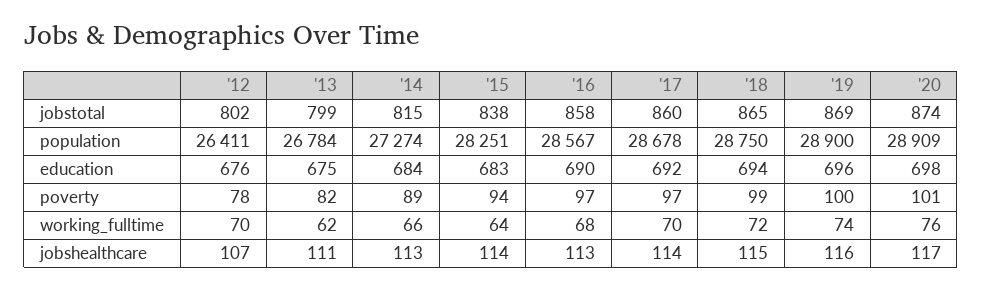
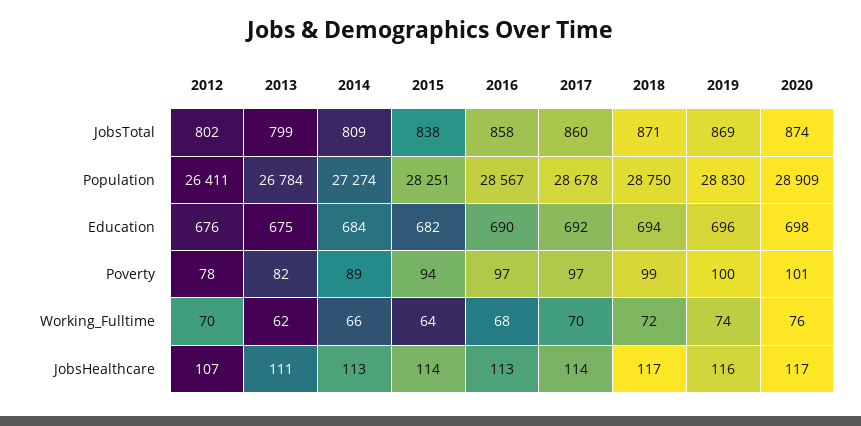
  {
    "'12": {
      "jobstotal": 802,
      "population": 26411,
      "education": 676,
      "poverty": 78,
      "working_fulltime": 70,
      "jobshealthcare": 107
    },
    "'13": {
      "jobstotal": 799,
      "population": 26784,
      "education": 675,
      "poverty": 82,
      "working_fulltime": 62,
      "jobshealthcare": 111
    },
    "'14": {
-     "jobstotal": 815,
+     "jobstotal": 809,
      "population": 27274,
      "education": 684,
      "poverty": 89,
      "working_fulltime": 66,
      "jobshealthcare": 113
    },
    "'15": {
      "jobstotal": 838,
      "population": 28251,
-     "education": 683,
+     "education": 682,
      "poverty": 94,
      "working_fulltime": 64,
      "jobshealthcare": 114
    },
    "'16": {
      "jobstotal": 858,
      "population": 28567,
      "education": 690,
      "poverty": 97,
      "working_fulltime": 68,
      "jobshealthcare": 113
    },
    "'17": {
      "jobstotal": 860,
      "population": 28678,
      "education": 692,
      "poverty": 97,
      "working_fulltime": 70,
      "jobshealthcare": 114
    },
    "'18": {
-     "jobstotal": 865,
+     "jobstotal": 871,
      "population": 28750,
      "education": 694,
      "poverty": 99,
      "working_fulltime": 72,
-     "jobshealthcare": 115
+     "jobshealthcare": 117
    },
    "'19": {
      "jobstotal": 869,
-     "population": 28900,
+     "population": 28830,
      "education": 696,
      "poverty": 100,
      "working_fulltime": 74,
      "jobshealthcare": 116
    },
    "'20": {
      "jobstotal": 874,
      "population": 28909,
      "education": 698,
      "poverty": 101,
      "working_fulltime": 76,
      "jobshealthcare": 117
    }
  }

